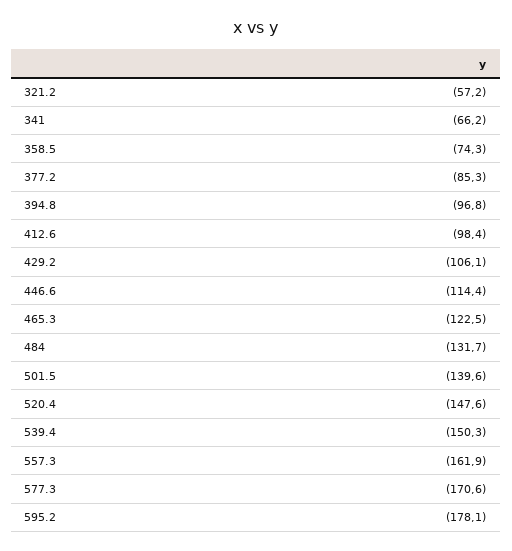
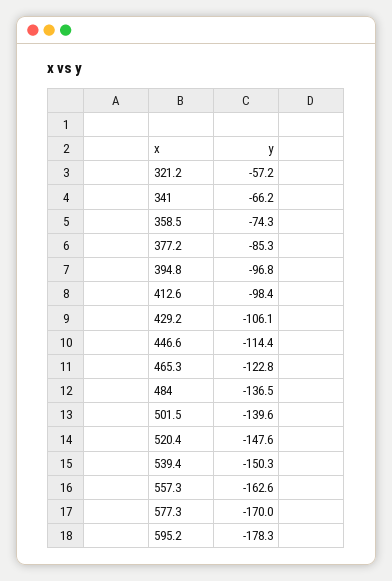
  {
    "321.2": -57.2,
    "341": -66.2,
    "358.5": -74.3,
    "377.2": -85.3,
    "394.8": -96.8,
    "412.6": -98.4,
    "429.2": -106.1,
    "446.6": -114.4,
-   "465.3": -122.5,
+   "465.3": -122.8,
-   "484": -131.7,
+   "484": -136.5,
    "501.5": -139.6,
    "520.4": -147.6,
    "539.4": -150.3,
-   "557.3": -161.9,
+   "557.3": -162.6,
-   "577.3": -170.6,
+   "577.3": -170,
-   "595.2": -178.1
+   "595.2": -178.3
  }

